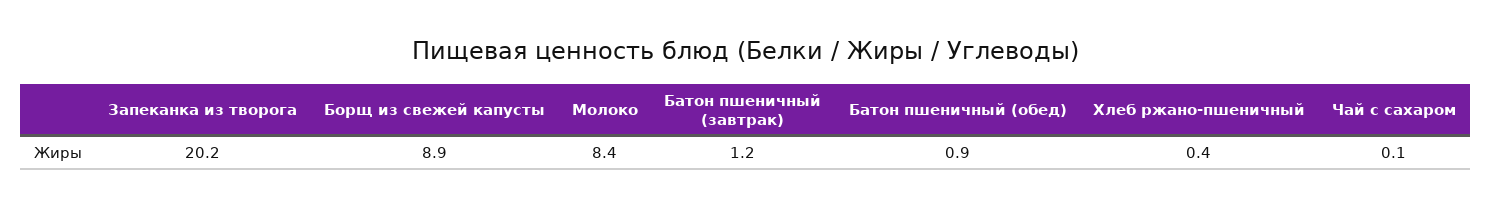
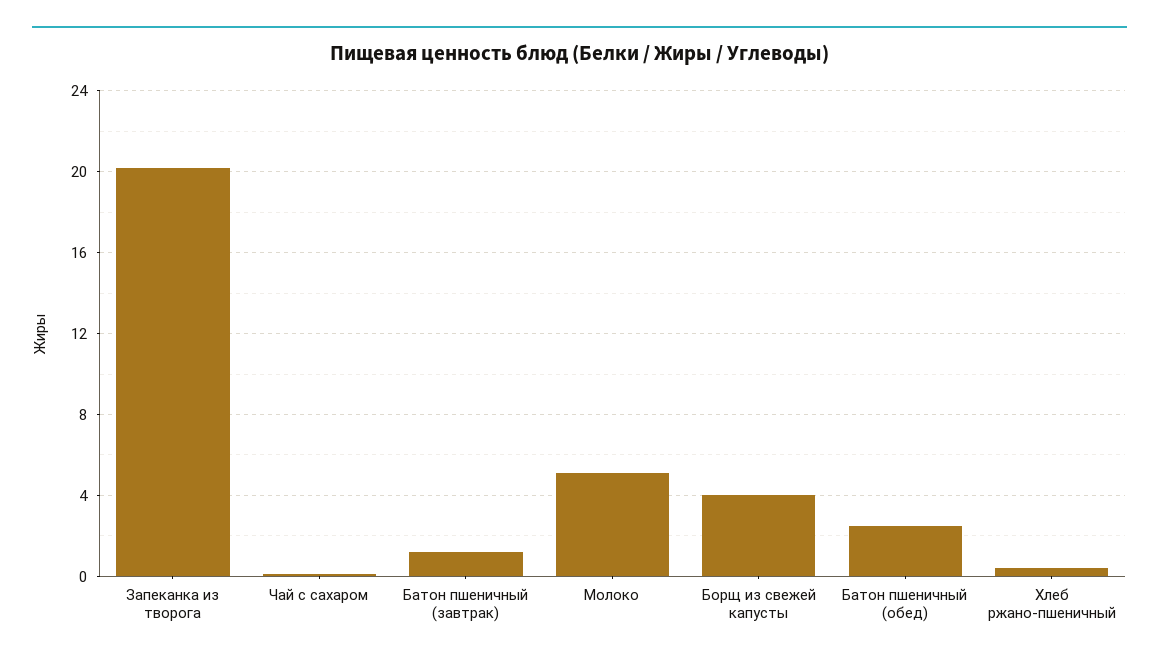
  {
    "Запеканка из творога": 20.2,
-   "Борщ из свежей капусты": 8.9,
+   "Борщ из свежей капусты": 4,
-   "Молоко": 8.4,
+   "Молоко": 5,
    "Батон пшеничный (завтрак)": 1.2,
-   "Батон пшеничный (обед)": 0.9,
+   "Батон пшеничный (обед)": 2.5,
    "Хлеб ржано-пшеничный": 0.4,
    "Чай с сахаром": 0.1
  }

